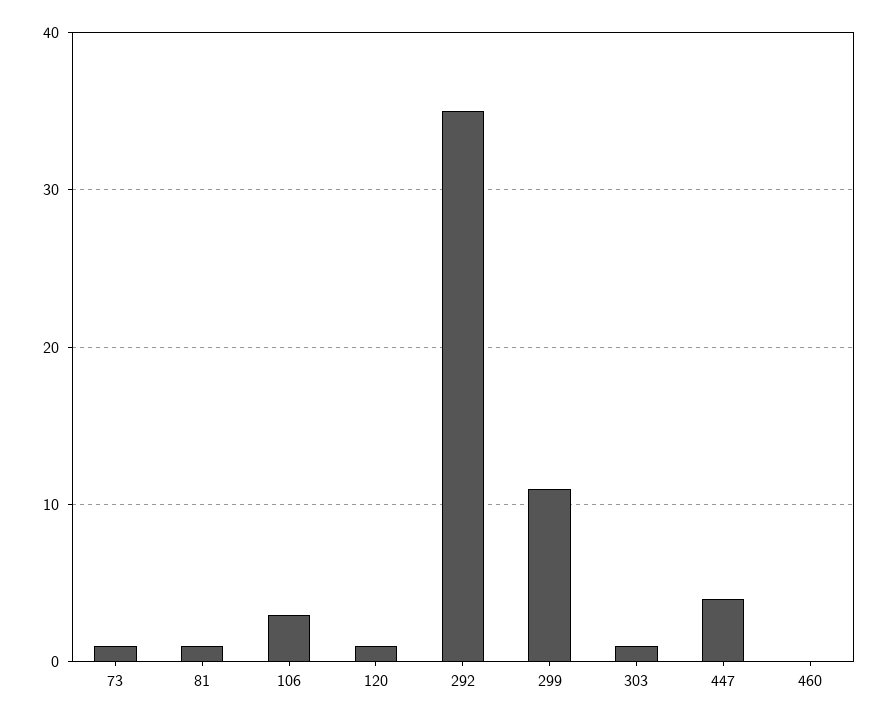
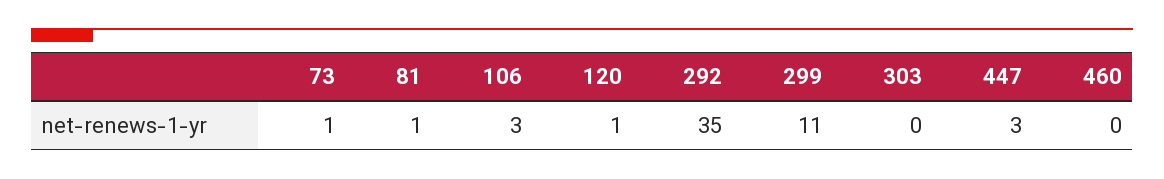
  {
    "73": 1,
    "81": 1,
    "106": 3,
    "120": 1,
    "292": 35,
    "299": 11,
-   "303": 1,
+   "303": 0,
-   "447": 4,
+   "447": 3,
    "460": 0
  }

